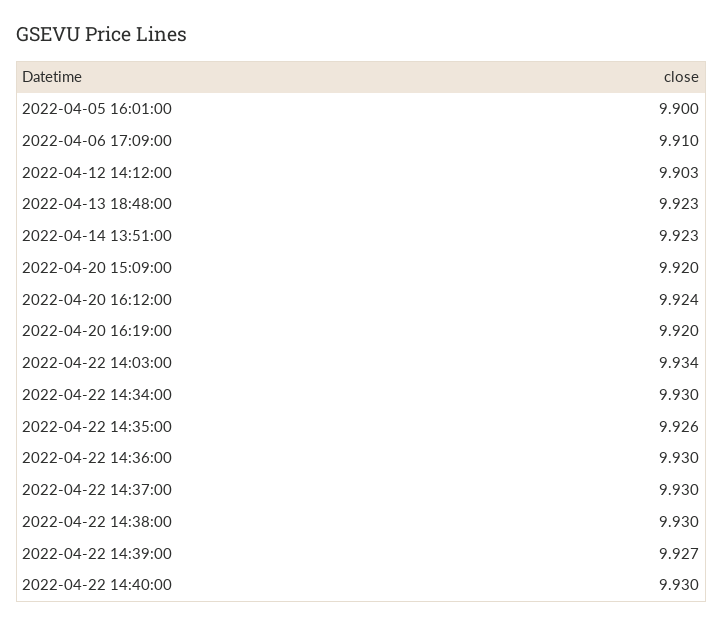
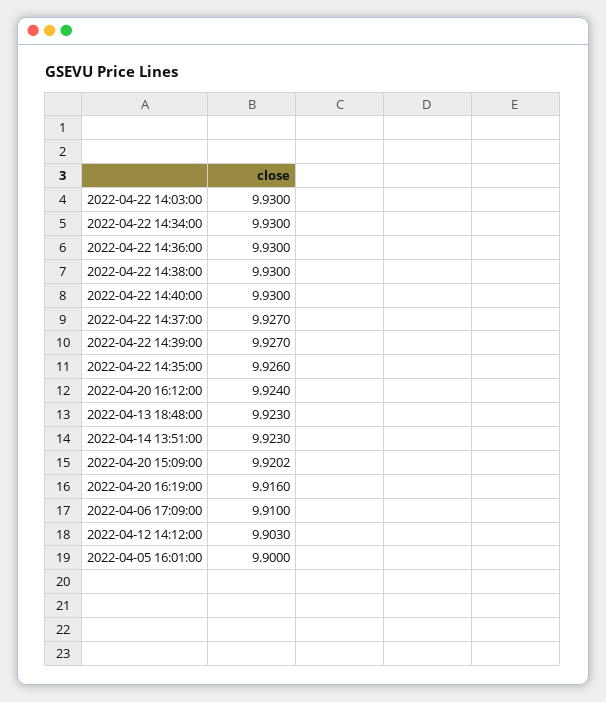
  {
    "2022-04-05 16:01:00": 9.9,
    "2022-04-06 17:09:00": 9.91,
    "2022-04-12 14:12:00": 9.903,
    "2022-04-13 18:48:00": 9.923,
    "2022-04-14 13:51:00": 9.923,
    "2022-04-20 15:09:00": 9.9202,
    "2022-04-20 16:12:00": 9.924,
-   "2022-04-20 16:19:00": 9.92,
+   "2022-04-20 16:19:00": 9.916,
-   "2022-04-22 14:03:00": 9.934,
+   "2022-04-22 14:03:00": 9.93,
    "2022-04-22 14:34:00": 9.93,
    "2022-04-22 14:35:00": 9.926,
    "2022-04-22 14:36:00": 9.93,
-   "2022-04-22 14:37:00": 9.93,
+   "2022-04-22 14:37:00": 9.927,
    "2022-04-22 14:38:00": 9.93,
    "2022-04-22 14:39:00": 9.927,
    "2022-04-22 14:40:00": 9.93
  }

